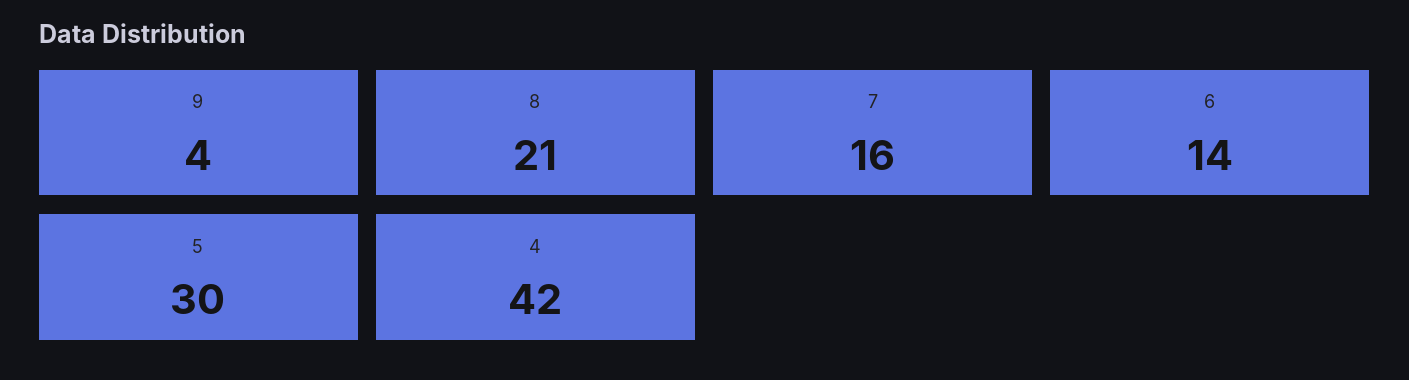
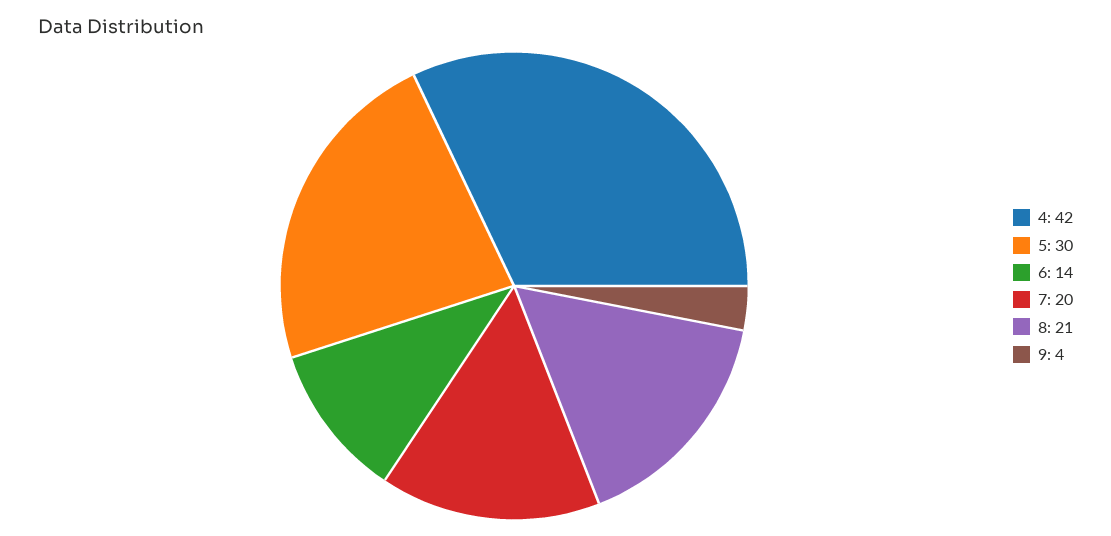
  {
    "9": 4,
    "8": 21,
-   "7": 16,
+   "7": 20,
    "6": 14,
    "5": 30,
    "4": 42
  }

